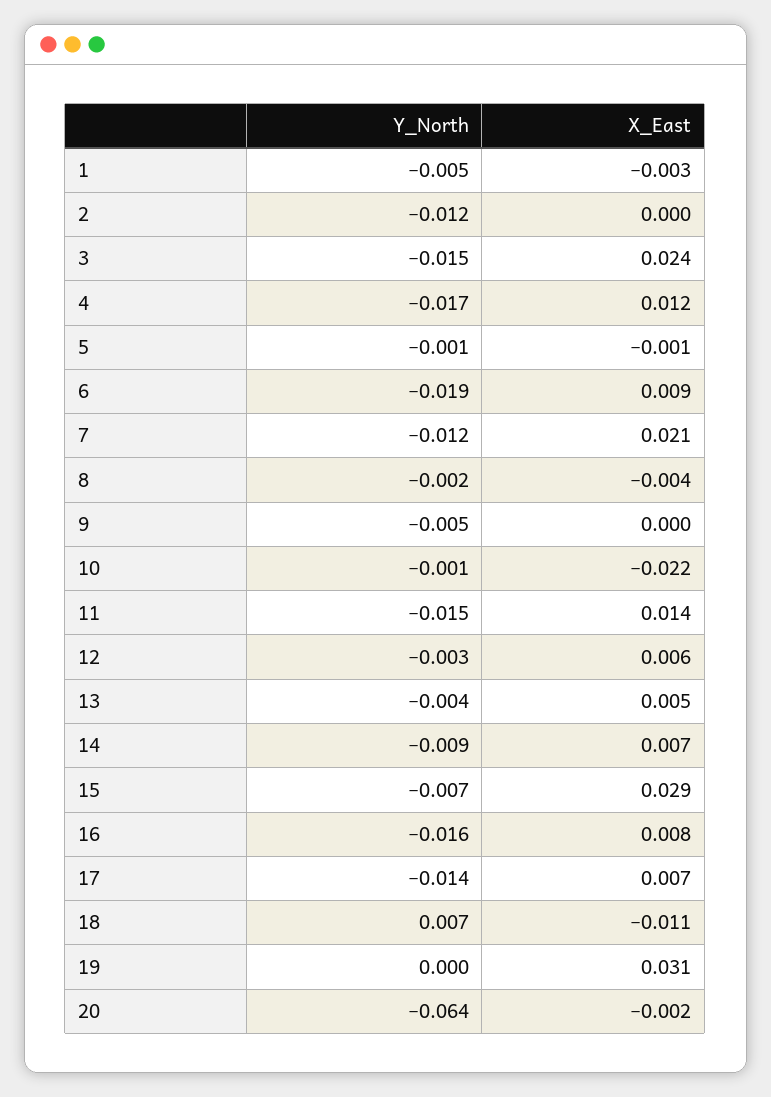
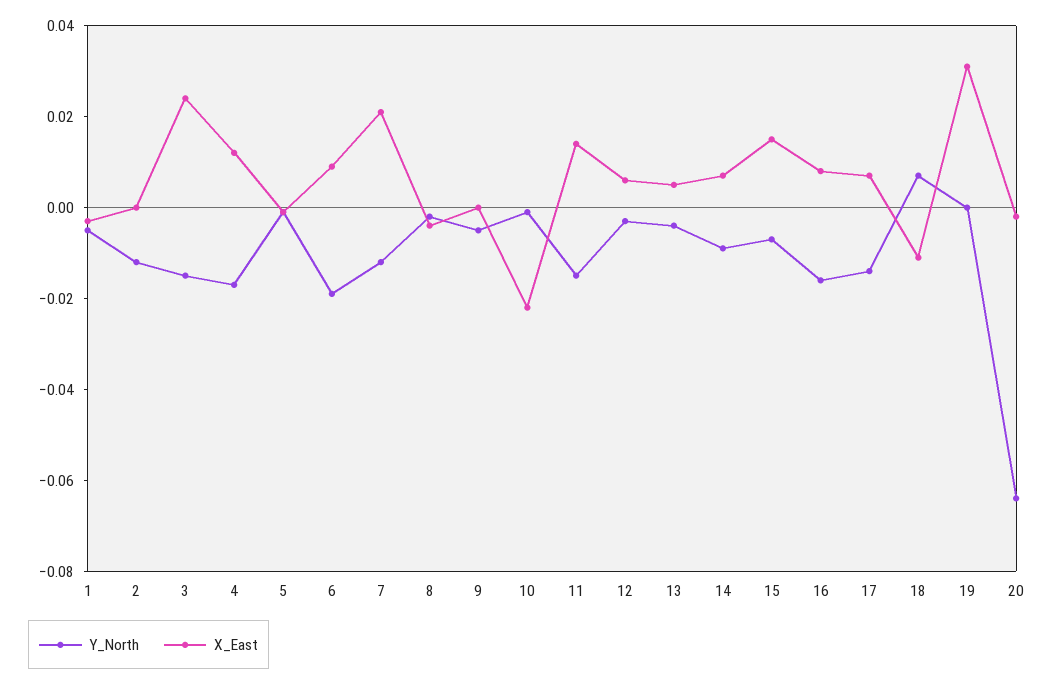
  {
    "Y_North": {
      "1": -0.005,
      "2": -0.012,
      "3": -0.015,
      "4": -0.017,
      "5": -0.001,
      "6": -0.019,
      "7": -0.012,
      "8": -0.002,
      "9": -0.005,
      "10": -0.001,
      "11": -0.015,
      "12": -0.003,
      "13": -0.004,
      "14": -0.009,
      "15": -0.007,
      "16": -0.016,
      "17": -0.014,
      "18": 0.007,
      "19": 0,
      "20": -0.064
    },
    "X_East": {
      "1": -0.003,
      "2": 0,
      "3": 0.024,
      "4": 0.012,
      "5": -0.001,
      "6": 0.009,
      "7": 0.021,
      "8": -0.004,
      "9": 0,
      "10": -0.022,
      "11": 0.014,
      "12": 0.006,
      "13": 0.005,
      "14": 0.007,
-     "15": 0.029,
+     "15": 0.015,
      "16": 0.008,
      "17": 0.007,
      "18": -0.011,
      "19": 0.031,
      "20": -0.002
    }
  }

